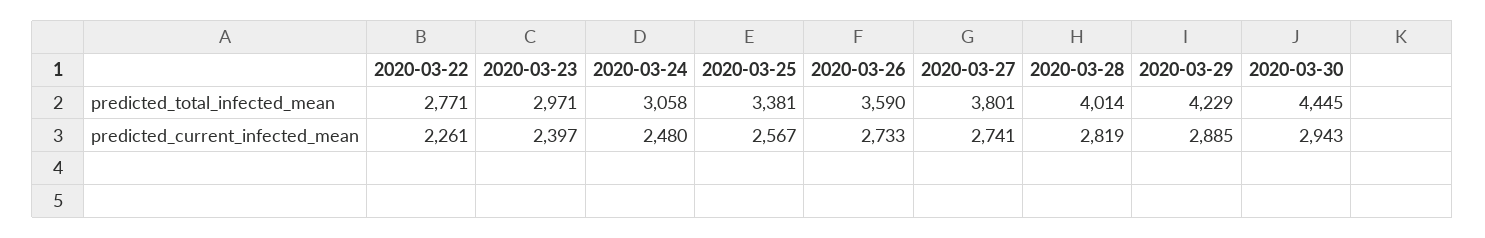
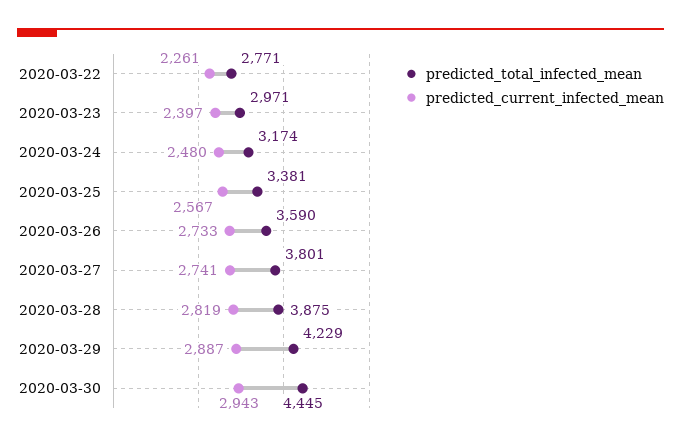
  {
    "predicted_total_infected_mean": {
      "2020-03-22": 2771,
      "2020-03-23": 2971,
-     "2020-03-24": 3058,
+     "2020-03-24": 3174,
      "2020-03-25": 3381,
      "2020-03-26": 3590,
      "2020-03-27": 3801,
-     "2020-03-28": 4014,
+     "2020-03-28": 3875,
      "2020-03-29": 4229,
      "2020-03-30": 4445
    },
    "predicted_current_infected_mean": {
      "2020-03-22": 2261,
      "2020-03-23": 2397,
      "2020-03-24": 2480,
      "2020-03-25": 2567,
      "2020-03-26": 2733,
      "2020-03-27": 2741,
      "2020-03-28": 2819,
-     "2020-03-29": 2885,
+     "2020-03-29": 2887,
      "2020-03-30": 2943
    }
  }

